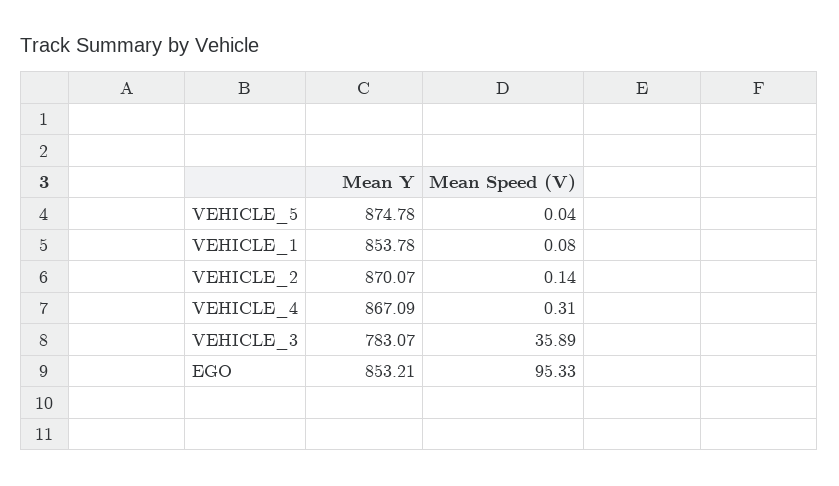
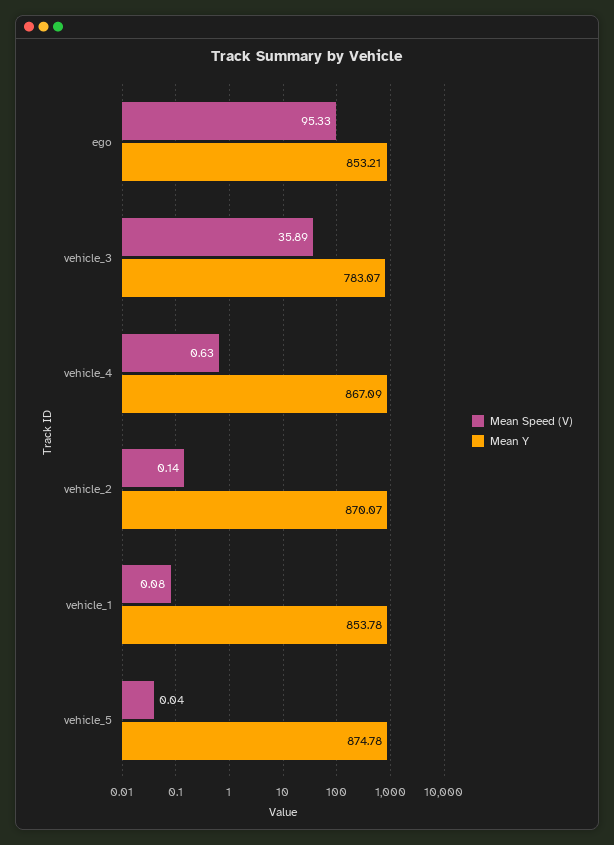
  {
    "Mean Y": {
      "VEHICLE_5": 874.78,
      "VEHICLE_1": 853.78,
      "VEHICLE_2": 870.07,
      "VEHICLE_4": 867.09,
      "VEHICLE_3": 783.07,
      "EGO": 853.21
    },
    "Mean Speed (V)": {
      "VEHICLE_5": 0.04,
      "VEHICLE_1": 0.08,
      "VEHICLE_2": 0.14,
-     "VEHICLE_4": 0.31,
+     "VEHICLE_4": 0.63,
      "VEHICLE_3": 35.89,
      "EGO": 95.33
    }
  }

